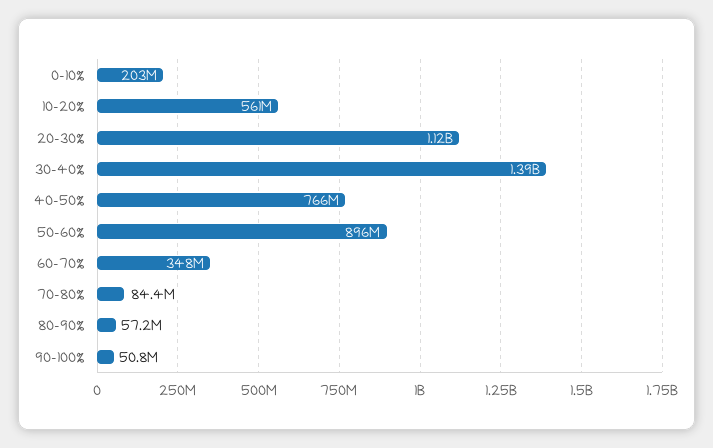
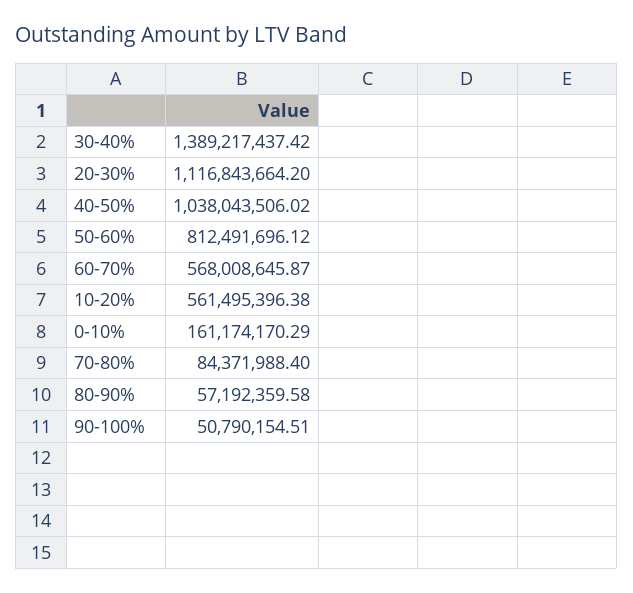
  {
-   "0-10%": 203000000,
+   "0-10%": 161174170.29,
    "10-20%": 561495396.38,
    "20-30%": 1116843664.2,
    "30-40%": 1389217437.42,
-   "40-50%": 766000000,
+   "40-50%": 1038043506.02,
-   "50-60%": 896000000,
+   "50-60%": 812491696.12,
-   "60-70%": 348000000,
+   "60-70%": 568008645.87,
    "70-80%": 84371988.4,
    "80-90%": 57192359.58,
    "90-100%": 50790154.51
  }

